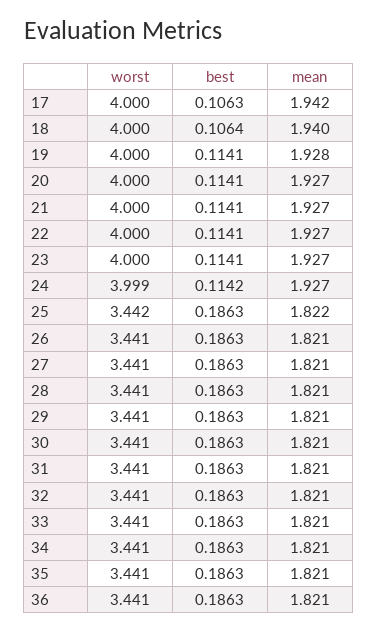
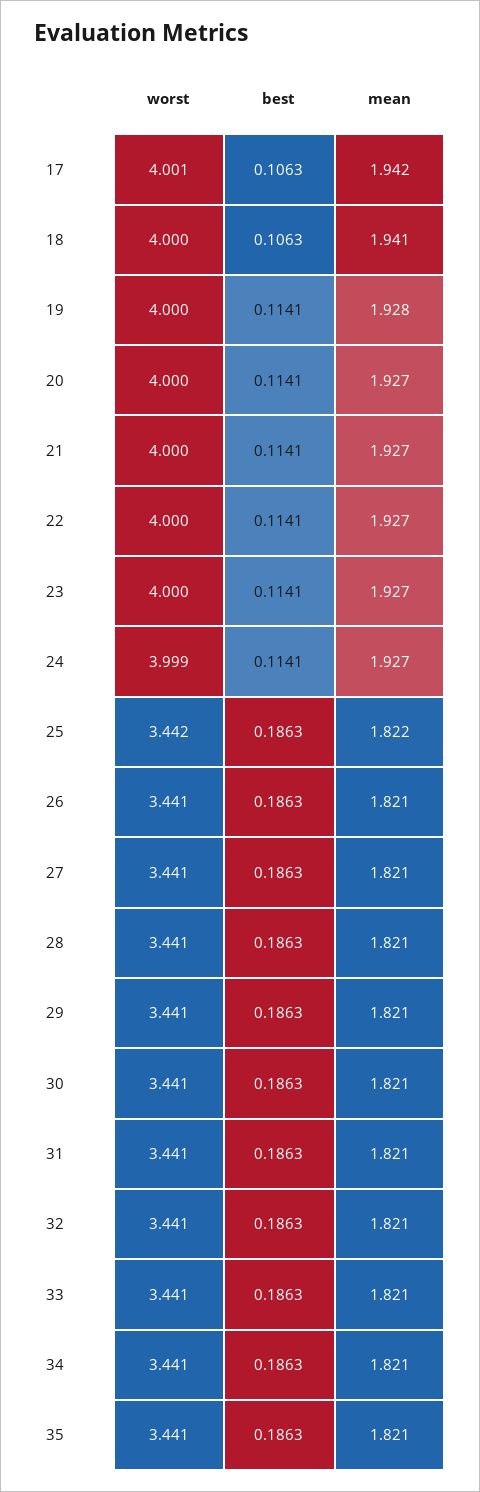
  {
    "worst": {
-     "17": 4,
+     "17": 4.001,
      "18": 4,
      "19": 4,
      "20": 4,
      "21": 4,
      "22": 4,
      "23": 4,
      "24": 3.999,
      "25": 3.442,
      "26": 3.441,
      "27": 3.441,
      "28": 3.441,
      "29": 3.441,
      "30": 3.441,
      "31": 3.441,
      "32": 3.441,
      "33": 3.441,
      "34": 3.441,
-     "35": 3.441,
+     "35": 3.441
-     "36": 3.441
    },
    "best": {
      "17": 0.1063,
-     "18": 0.1064,
+     "18": 0.1063,
      "19": 0.1141,
      "20": 0.1141,
      "21": 0.1141,
      "22": 0.1141,
      "23": 0.1141,
-     "24": 0.1142,
+     "24": 0.1141,
      "25": 0.1863,
      "26": 0.1863,
      "27": 0.1863,
      "28": 0.1863,
      "29": 0.1863,
      "30": 0.1863,
      "31": 0.1863,
      "32": 0.1863,
      "33": 0.1863,
      "34": 0.1863,
-     "35": 0.1863,
+     "35": 0.1863
-     "36": 0.1863
    },
    "mean": {
      "17": 1.942,
-     "18": 1.94,
+     "18": 1.941,
      "19": 1.928,
      "20": 1.927,
      "21": 1.927,
      "22": 1.927,
      "23": 1.927,
      "24": 1.927,
      "25": 1.822,
      "26": 1.821,
      "27": 1.821,
      "28": 1.821,
      "29": 1.821,
      "30": 1.821,
      "31": 1.821,
      "32": 1.821,
      "33": 1.821,
      "34": 1.821,
-     "35": 1.821,
+     "35": 1.821
-     "36": 1.821
    }
  }

